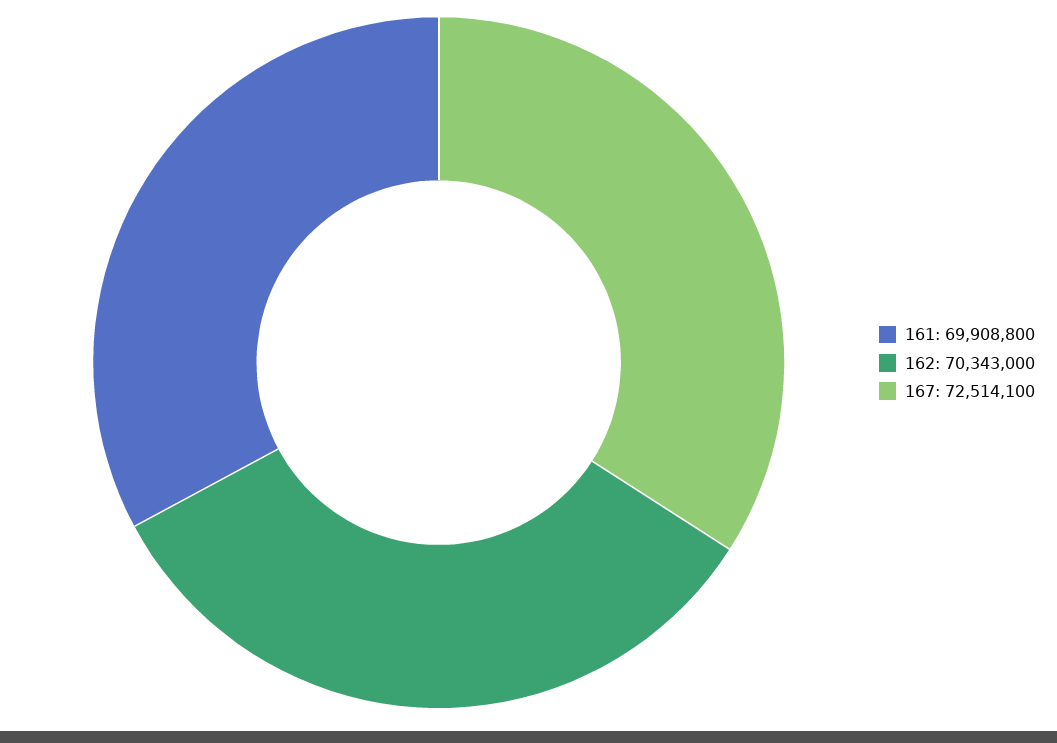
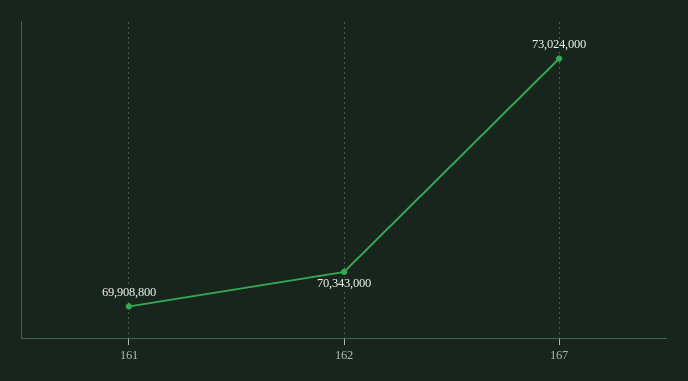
  {
    "161": 69908800,
    "162": 70343000,
-   "167": 72514100
+   "167": 73024000
  }

